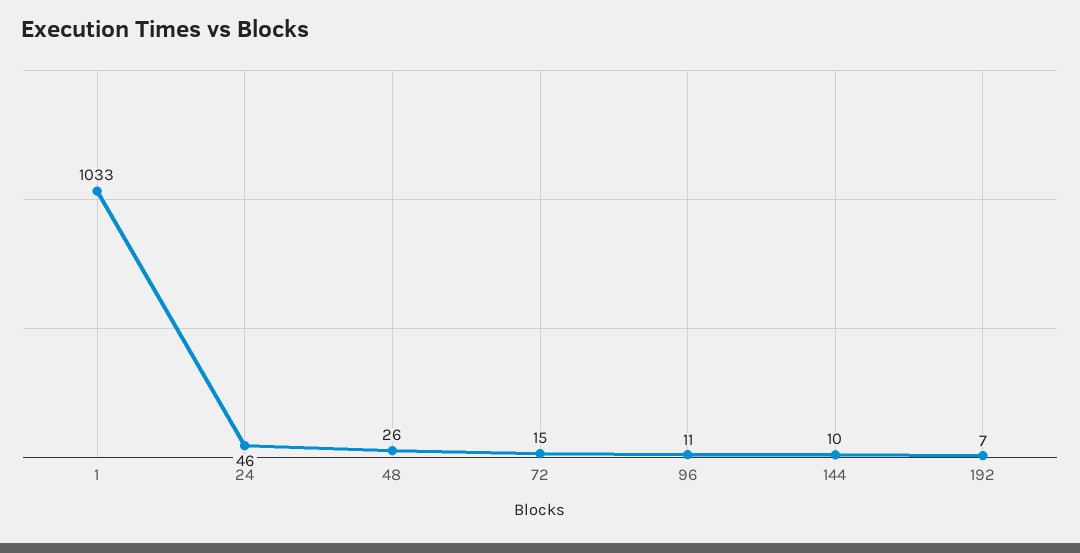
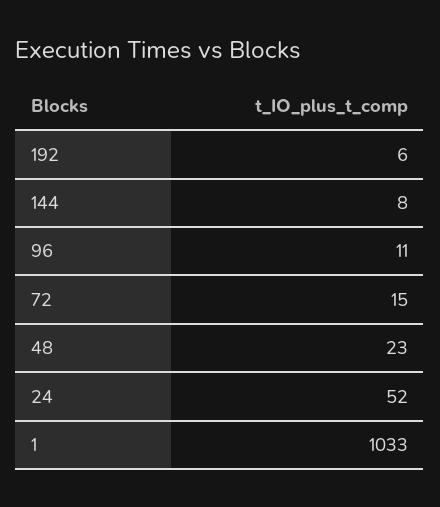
  {
    "1": 1033,
-   "24": 46,
+   "24": 52,
-   "48": 26,
+   "48": 23,
    "72": 15,
    "96": 11,
-   "144": 10,
+   "144": 8,
-   "192": 7
+   "192": 6
  }

